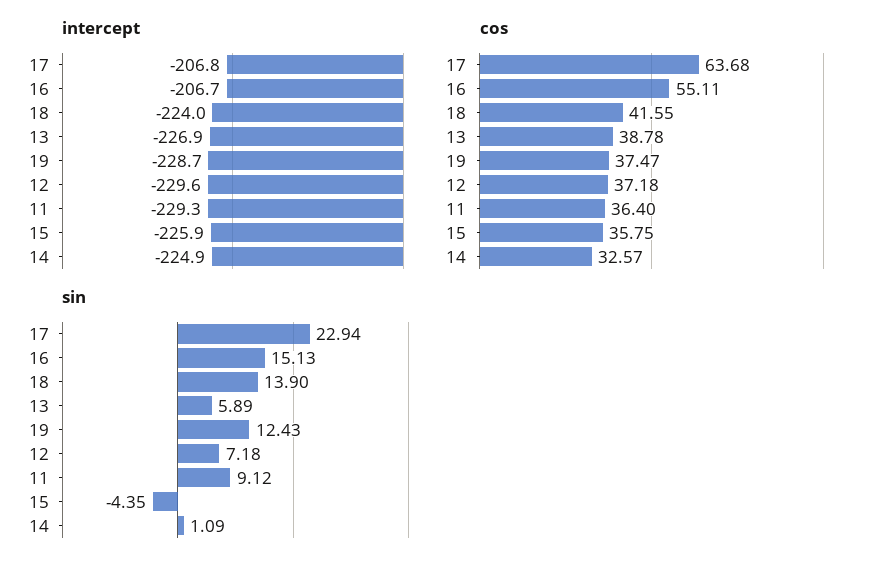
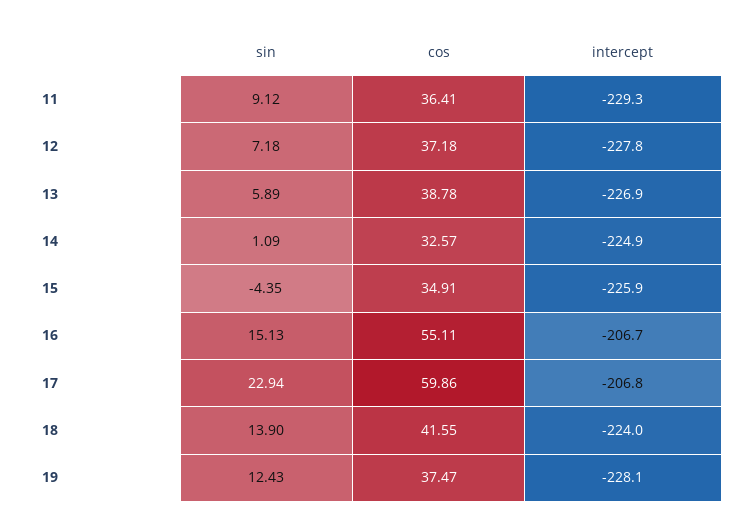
  {
    "intercept": {
      "17": -206.8,
      "16": -206.7,
      "18": -224,
      "13": -226.9,
-     "19": -228.7,
+     "19": -228.1,
-     "12": -229.6,
+     "12": -227.8,
      "11": -229.3,
      "15": -225.9,
      "14": -224.9
    },
    "cos": {
-     "17": 63.68,
+     "17": 59.86,
      "16": 55.11,
      "18": 41.55,
      "13": 38.78,
      "19": 37.47,
      "12": 37.18,
-     "11": 36.4,
+     "11": 36.41,
-     "15": 35.75,
+     "15": 34.91,
      "14": 32.57
    },
    "sin": {
      "17": 22.94,
      "16": 15.13,
      "18": 13.9,
      "13": 5.89,
      "19": 12.43,
      "12": 7.18,
      "11": 9.12,
      "15": -4.35,
      "14": 1.09
    }
  }

